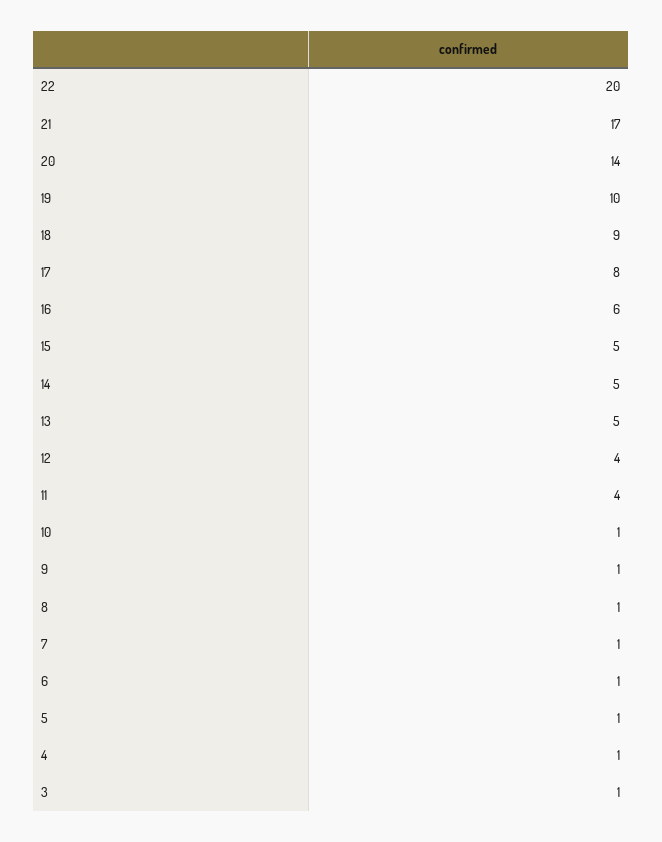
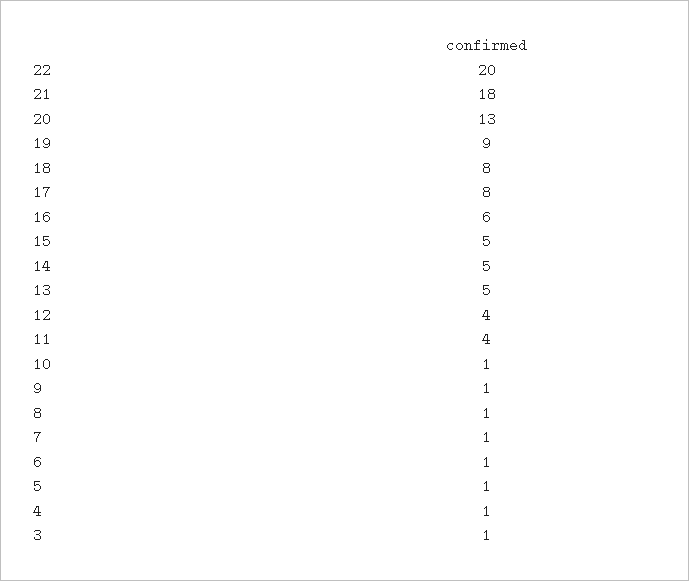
  {
    "22": 20,
-   "21": 17,
+   "21": 18,
-   "20": 14,
+   "20": 13,
-   "19": 10,
+   "19": 9,
-   "18": 9,
+   "18": 8,
    "17": 8,
    "16": 6,
    "15": 5,
    "14": 5,
    "13": 5,
    "12": 4,
    "11": 4,
    "10": 1,
    "9": 1,
    "8": 1,
    "7": 1,
    "6": 1,
    "5": 1,
    "4": 1,
    "3": 1
  }

